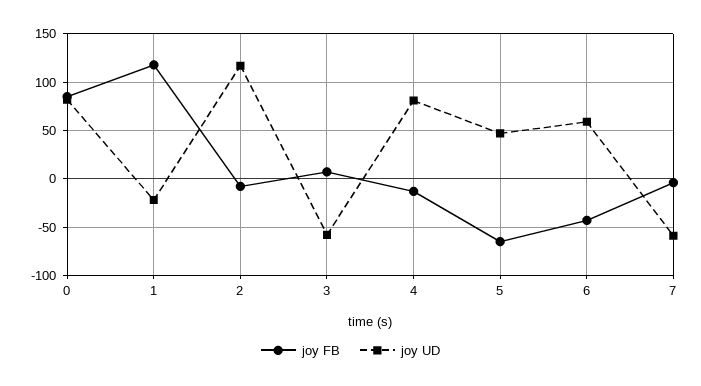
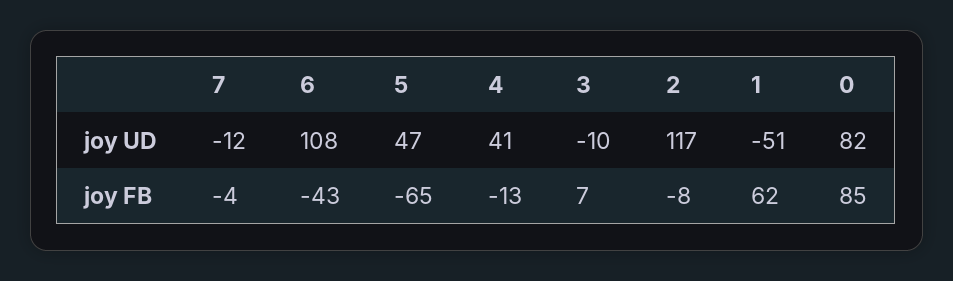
  {
    "joy FB": {
      "0": 85,
-     "1": 120,
+     "1": 62,
      "2": -8,
      "3": 7,
      "4": -13,
      "5": -65,
      "6": -43,
      "7": -4
    },
    "joy UD": {
      "0": 82,
-     "1": -20,
+     "1": -51,
      "2": 117,
-     "3": -60,
+     "3": -10,
-     "4": 80,
+     "4": 41,
      "5": 47,
-     "6": 60,
+     "6": 108,
-     "7": -60
+     "7": -12
    }
  }

